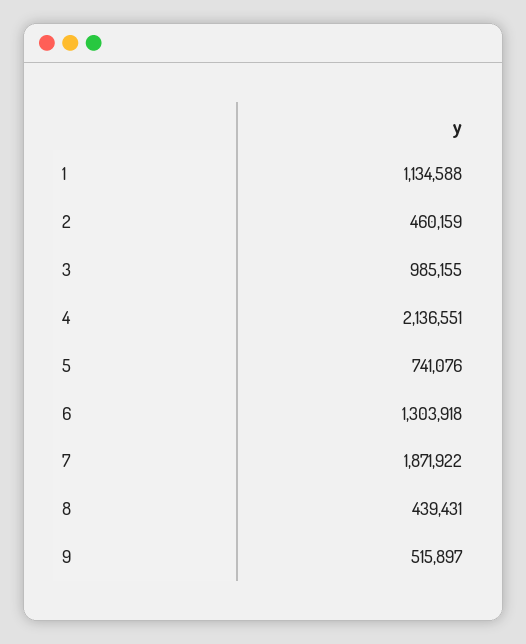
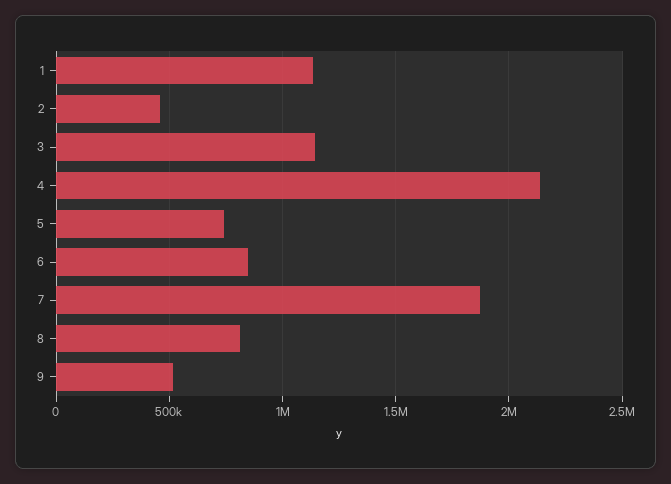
  {
    "1": 1134588,
    "2": 460159,
-   "3": 985155,
+   "3": 1150000,
    "4": 2136551,
    "5": 741076,
-   "6": 1303918,
+   "6": 850000,
    "7": 1871922,
-   "8": 439431,
+   "8": 800000,
    "9": 515897
  }

